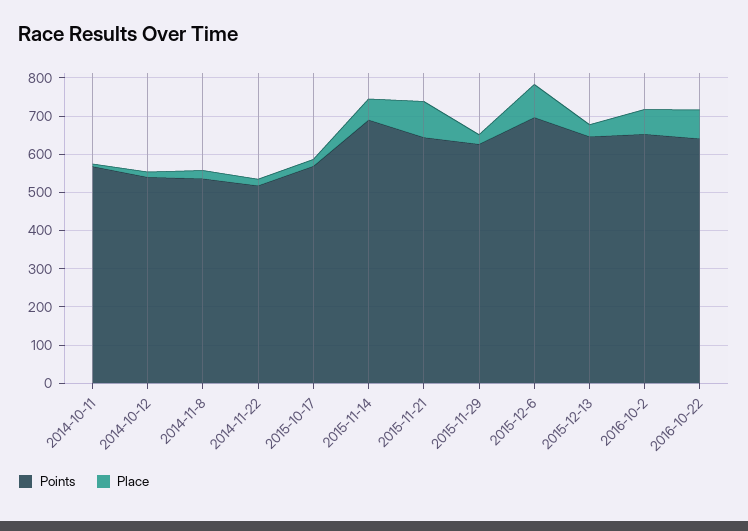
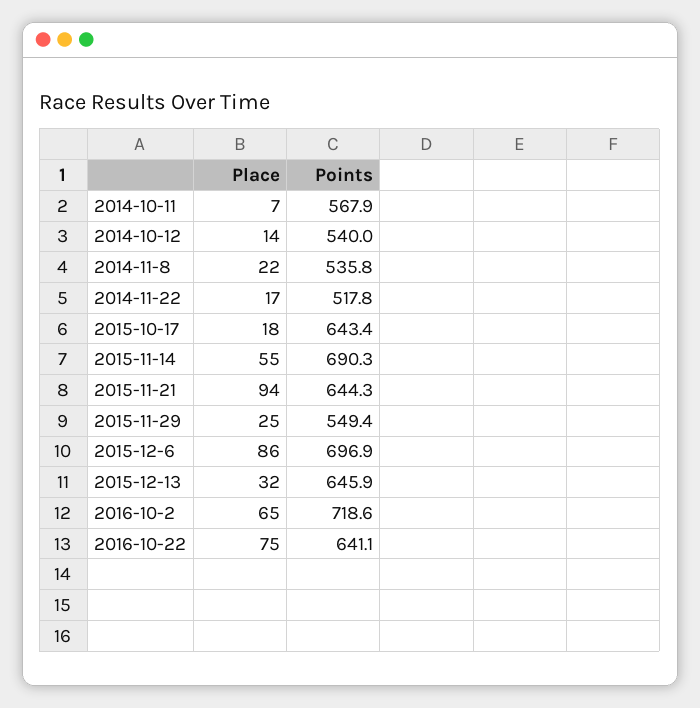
  {
    "Points": {
      "2014-10-11": 567.9,
      "2014-10-12": 540,
      "2014-11-8": 535.8,
      "2014-11-22": 517.8,
-     "2015-10-17": 575,
+     "2015-10-17": 643.4,
      "2015-11-14": 690.3,
      "2015-11-21": 644.3,
-     "2015-11-29": 625,
+     "2015-11-29": 549.4,
      "2015-12-6": 696.9,
      "2015-12-13": 645.9,
-     "2016-10-2": 650,
+     "2016-10-2": 718.6,
      "2016-10-22": 641.1
    },
    "Place": {
      "2014-10-11": 7,
      "2014-10-12": 14,
      "2014-11-8": 22,
      "2014-11-22": 17,
      "2015-10-17": 18,
      "2015-11-14": 55,
      "2015-11-21": 94,
      "2015-11-29": 25,
      "2015-12-6": 86,
      "2015-12-13": 32,
      "2016-10-2": 65,
      "2016-10-22": 75
    }
  }

